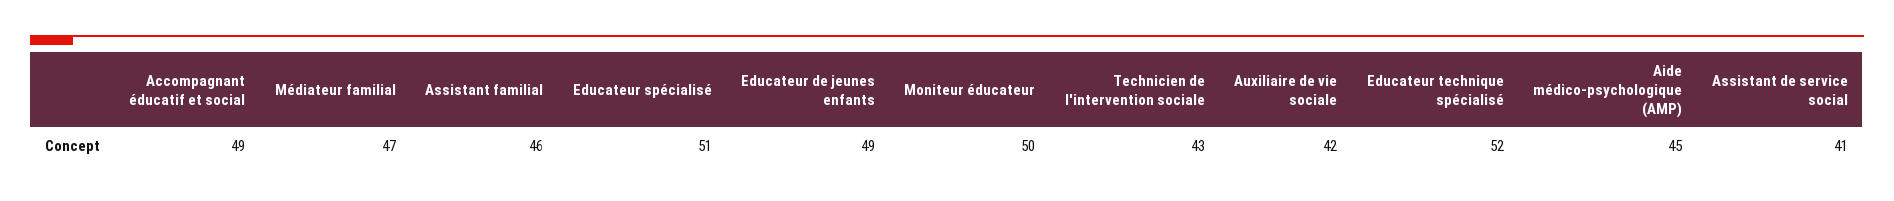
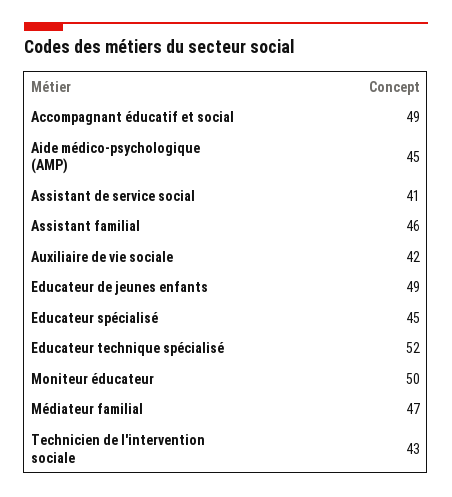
  {
    "Accompagnant éducatif et social": 49,
    "Médiateur familial": 47,
    "Assistant familial": 46,
-   "Educateur spécialisé": 51,
+   "Educateur spécialisé": 45,
    "Educateur de jeunes enfants": 49,
    "Moniteur éducateur": 50,
    "Technicien de l'intervention sociale": 43,
    "Auxiliaire de vie sociale": 42,
    "Educateur technique spécialisé": 52,
    "Aide médico-psychologique (AMP)": 45,
    "Assistant de service social": 41
  }

